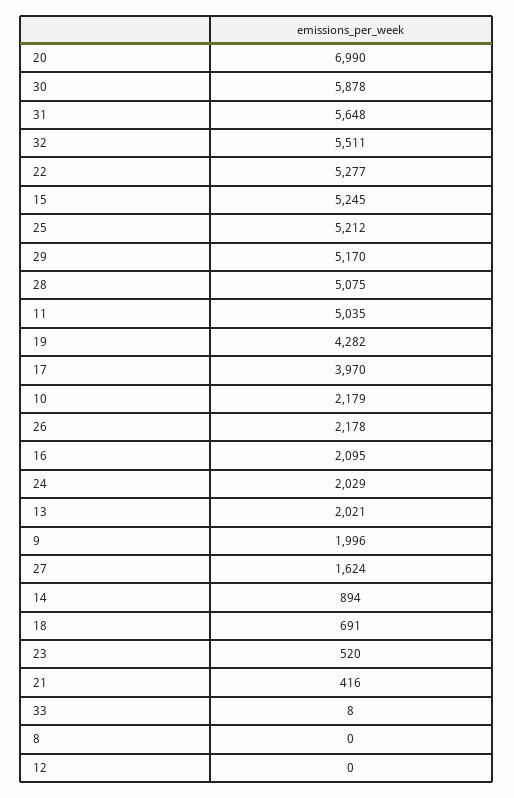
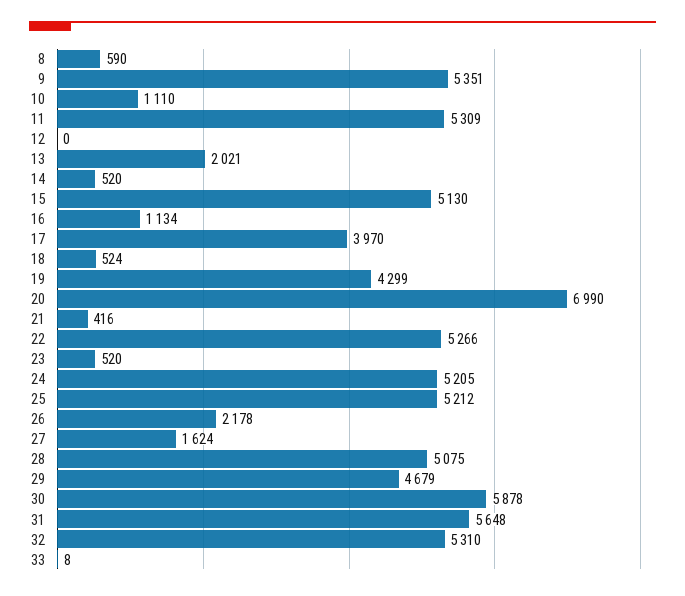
  {
    "20": 6990,
    "30": 5878,
    "31": 5648,
-   "32": 5511,
+   "32": 5310,
-   "22": 5277,
+   "22": 5266,
-   "15": 5245,
+   "15": 5130,
    "25": 5212,
-   "29": 5170,
+   "29": 4679,
    "28": 5075,
-   "11": 5035,
+   "11": 5309,
-   "19": 4282,
+   "19": 4299,
    "17": 3970,
-   "10": 2179,
+   "10": 1110,
    "26": 2178,
-   "16": 2095,
+   "16": 1134,
-   "24": 2029,
+   "24": 5205,
    "13": 2021,
-   "9": 1996,
+   "9": 5351,
    "27": 1624,
-   "14": 894,
+   "14": 520,
-   "18": 691,
+   "18": 524,
    "23": 520,
    "21": 416,
    "33": 8,
-   "8": 0,
+   "8": 590,
    "12": 0
  }

